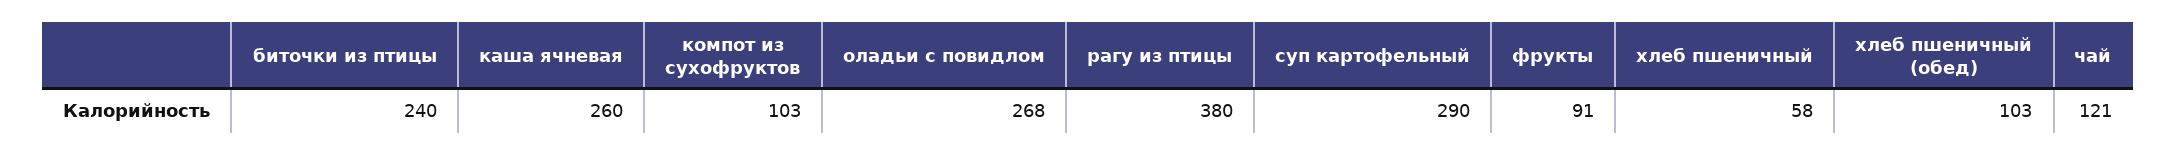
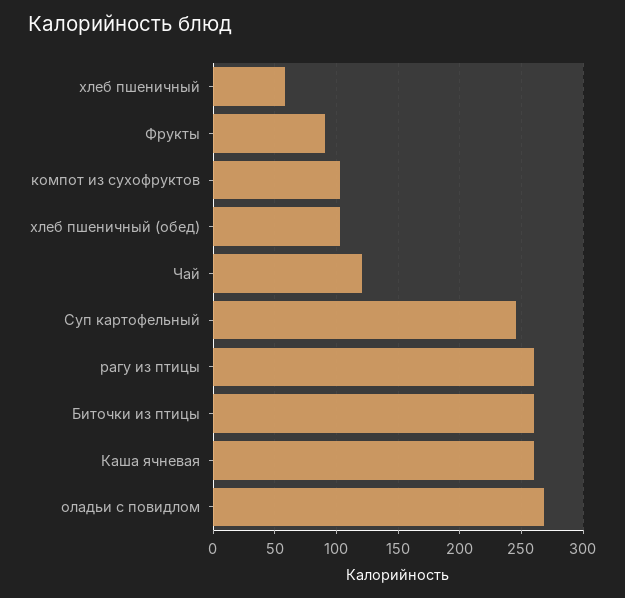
  {
-   "биточки из птицы": 240,
+   "биточки из птицы": 260,
    "каша ячневая": 260,
    "компот из сухофруктов": 103,
    "оладьи с повидлом": 268,
-   "рагу из птицы": 380,
+   "рагу из птицы": 260,
-   "суп картофельный": 290,
+   "суп картофельный": 245,
    "фрукты": 91,
    "хлеб пшеничный": 58,
    "хлеб пшеничный (обед)": 103,
    "чай": 121
  }

